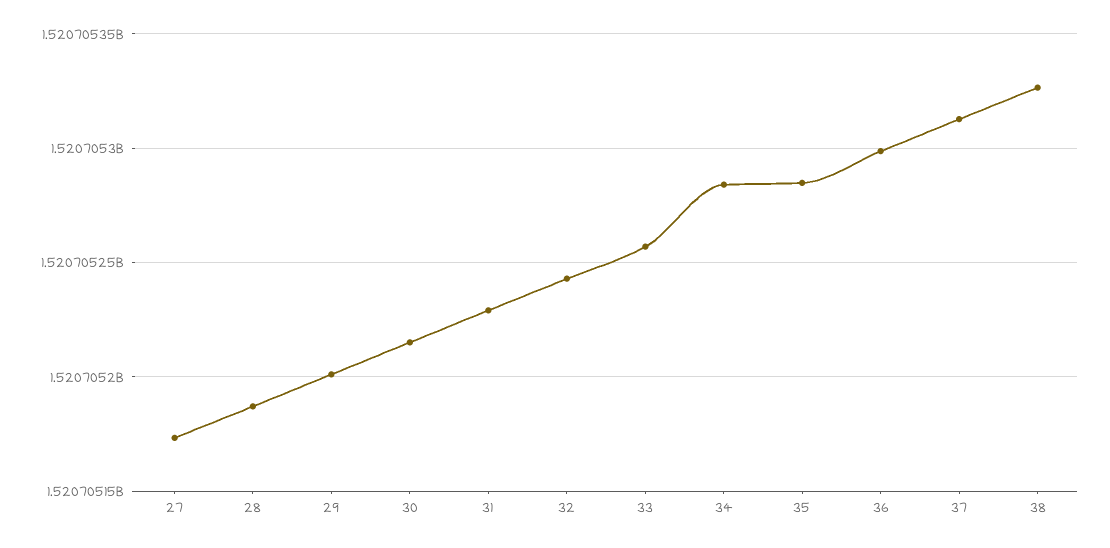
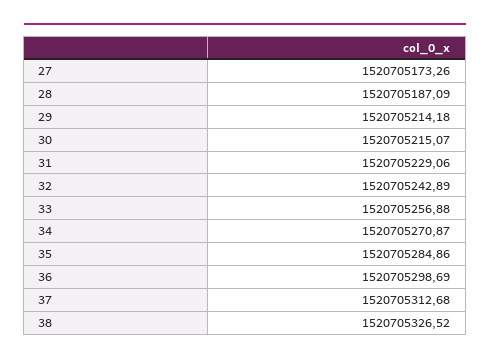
  {
    "27": 1520705173.26,
    "28": 1520705187.09,
-   "29": 1520705200,
+   "29": 1520705214.18,
    "30": 1520705215.07,
    "31": 1520705229.06,
    "32": 1520705242.89,
    "33": 1520705256.88,
-   "34": 1520705285,
+   "34": 1520705270.87,
    "35": 1520705284.86,
    "36": 1520705298.69,
    "37": 1520705312.68,
    "38": 1520705326.52
  }

